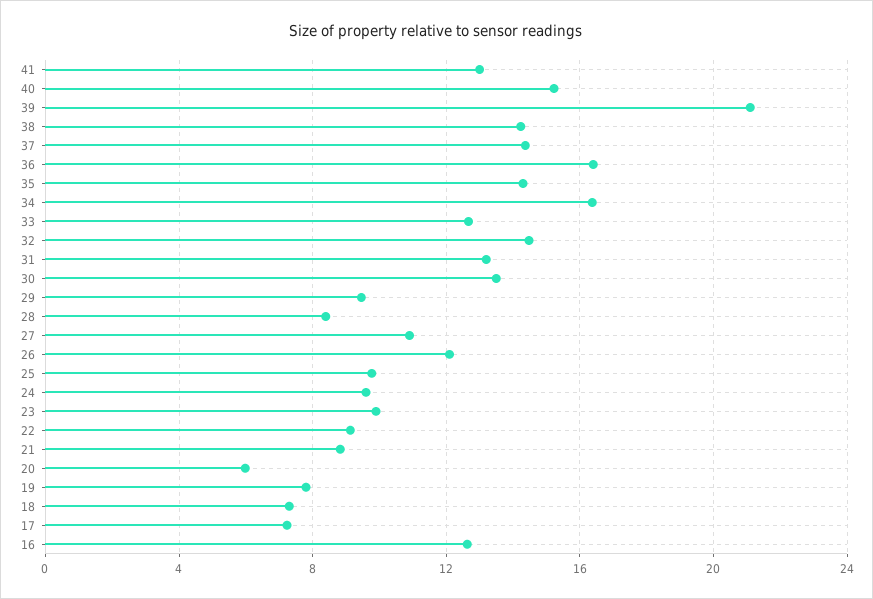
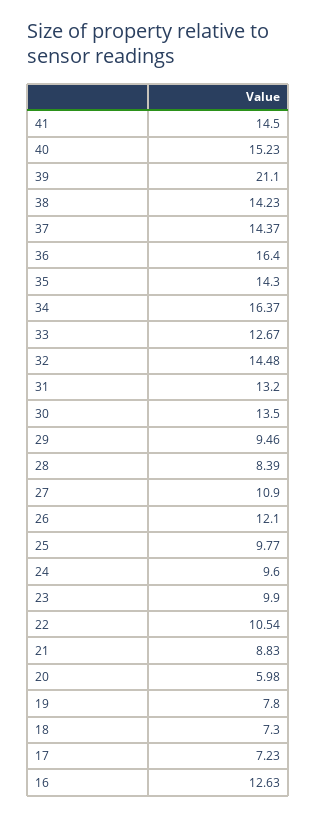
  {
-   "41": 13,
+   "41": 14.5,
    "40": 15.23,
    "39": 21.1,
    "38": 14.23,
    "37": 14.37,
    "36": 16.4,
    "35": 14.3,
    "34": 16.37,
    "33": 12.67,
    "32": 14.48,
    "31": 13.2,
    "30": 13.5,
    "29": 9.46,
    "28": 8.39,
    "27": 10.9,
    "26": 12.1,
    "25": 9.77,
    "24": 9.6,
    "23": 9.9,
-   "22": 9,
+   "22": 10.54,
    "21": 8.83,
    "20": 5.98,
    "19": 7.8,
    "18": 7.3,
    "17": 7.23,
    "16": 12.63
  }

